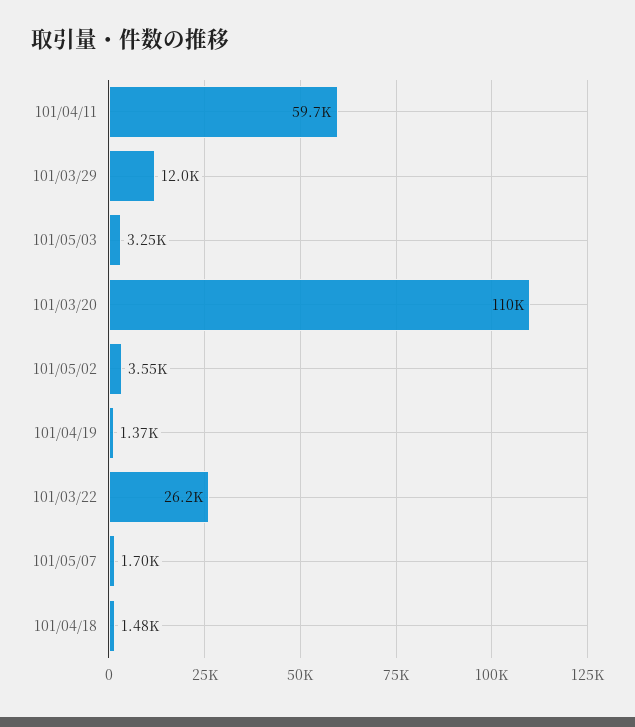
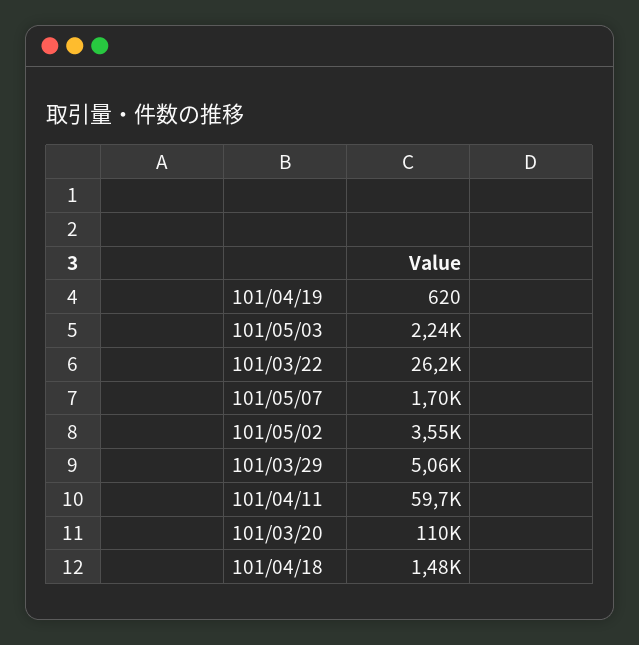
  {
    "101/04/11": 59700,
-   "101/03/29": 12000,
+   "101/03/29": 5060,
-   "101/05/03": 3250,
+   "101/05/03": 2240,
    "101/03/20": 110000,
    "101/05/02": 3550,
-   "101/04/19": 1370,
+   "101/04/19": 620,
    "101/03/22": 26200,
    "101/05/07": 1700,
    "101/04/18": 1480
  }

